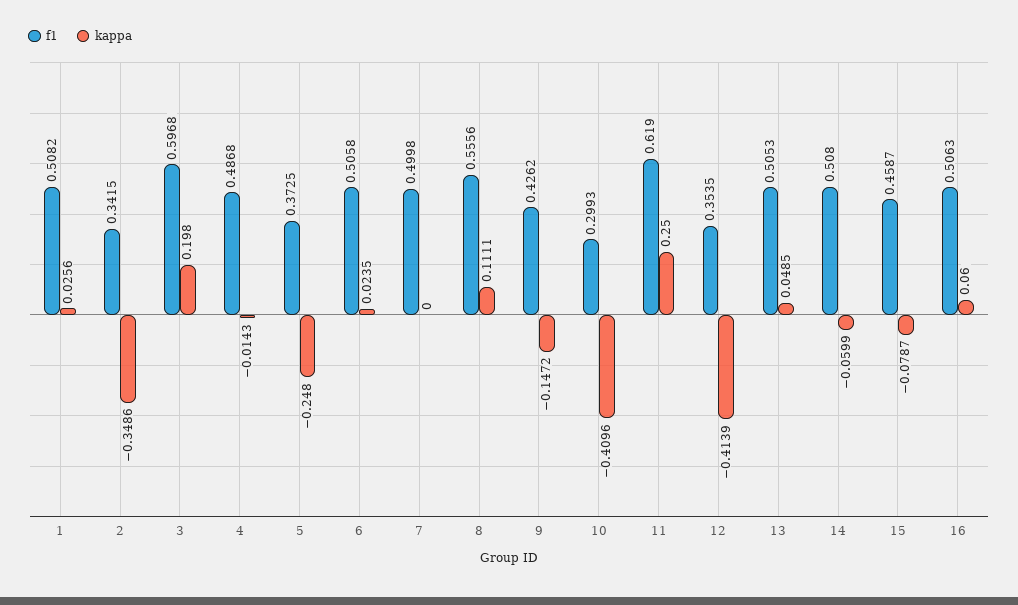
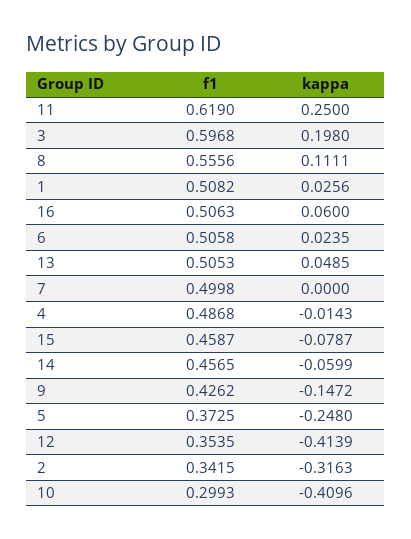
  {
    "f1": {
      "1": 0.5082,
      "2": 0.3415,
      "3": 0.5968,
      "4": 0.4868,
      "5": 0.3725,
      "6": 0.5058,
      "7": 0.4998,
      "8": 0.5556,
      "9": 0.4262,
      "10": 0.2993,
      "11": 0.619,
      "12": 0.3535,
      "13": 0.5053,
-     "14": 0.508,
+     "14": 0.4565,
      "15": 0.4587,
      "16": 0.5063
    },
    "kappa": {
      "1": 0.0256,
-     "2": -0.3486,
+     "2": -0.3163,
      "3": 0.198,
      "4": -0.0143,
      "5": -0.248,
      "6": 0.0235,
      "7": 0,
      "8": 0.1111,
      "9": -0.1472,
      "10": -0.4096,
      "11": 0.25,
      "12": -0.4139,
      "13": 0.0485,
      "14": -0.0599,
      "15": -0.0787,
      "16": 0.06
    }
  }

